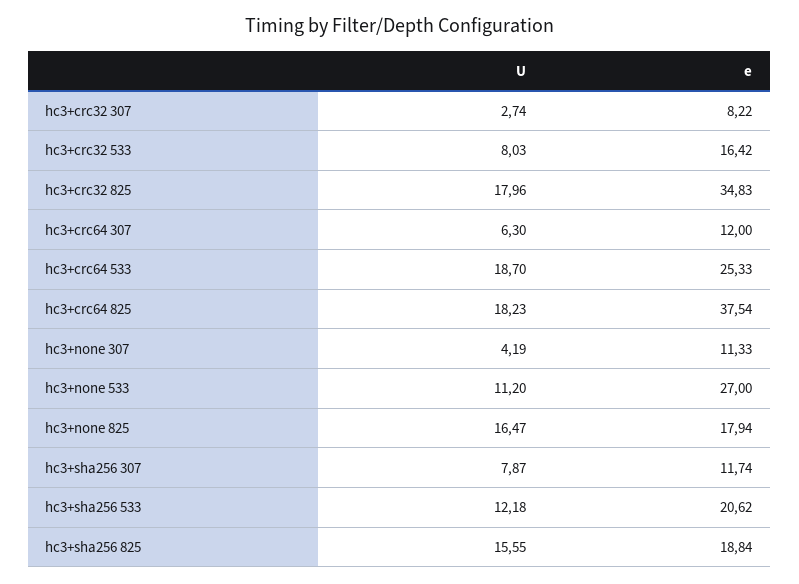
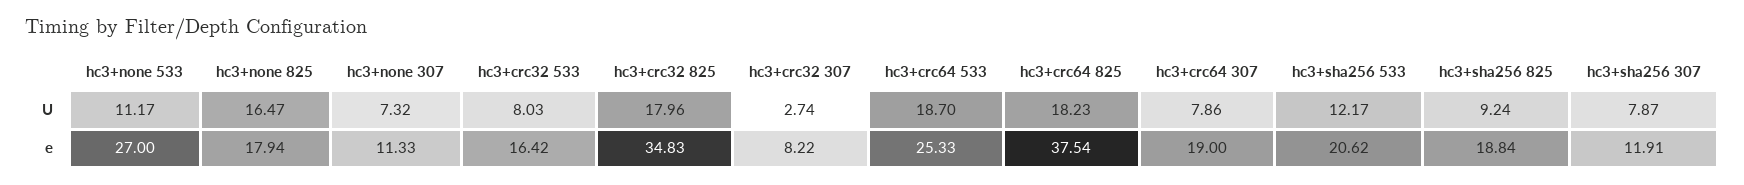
  {
    "U": {
      "hc3+crc32 307": 2.74,
      "hc3+crc32 533": 8.03,
      "hc3+crc32 825": 17.96,
-     "hc3+crc64 307": 6.3,
+     "hc3+crc64 307": 7.86,
      "hc3+crc64 533": 18.7,
      "hc3+crc64 825": 18.23,
-     "hc3+none 307": 4.19,
+     "hc3+none 307": 7.32,
-     "hc3+none 533": 11.2,
+     "hc3+none 533": 11.17,
      "hc3+none 825": 16.47,
      "hc3+sha256 307": 7.87,
-     "hc3+sha256 533": 12.18,
+     "hc3+sha256 533": 12.17,
-     "hc3+sha256 825": 15.55
+     "hc3+sha256 825": 9.24
    },
    "e": {
      "hc3+crc32 307": 8.22,
      "hc3+crc32 533": 16.42,
      "hc3+crc32 825": 34.83,
-     "hc3+crc64 307": 12,
+     "hc3+crc64 307": 19,
      "hc3+crc64 533": 25.33,
      "hc3+crc64 825": 37.54,
      "hc3+none 307": 11.33,
      "hc3+none 533": 27,
      "hc3+none 825": 17.94,
-     "hc3+sha256 307": 11.74,
+     "hc3+sha256 307": 11.91,
      "hc3+sha256 533": 20.62,
      "hc3+sha256 825": 18.84
    }
  }

